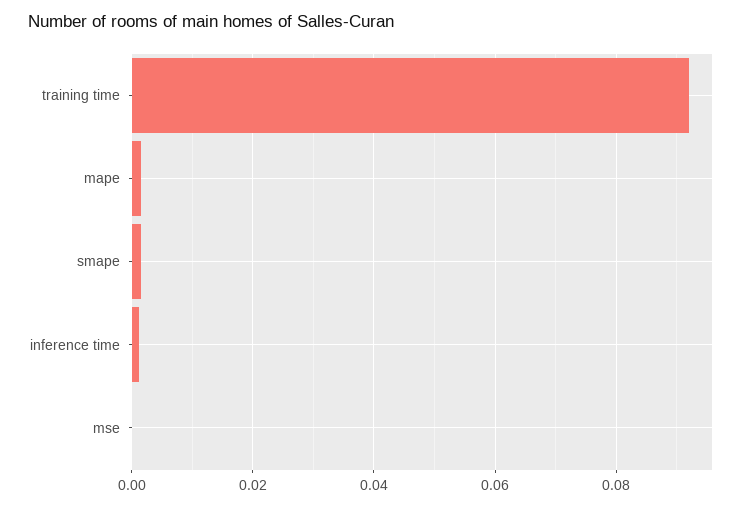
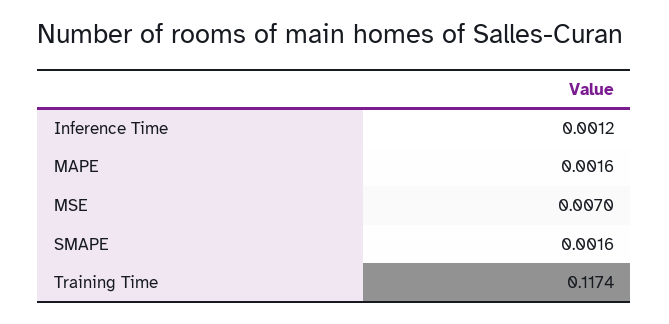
  {
-   "training time": 0.092,
+   "training time": 0.1174,
    "mape": 0.0016,
    "smape": 0.0016,
    "inference time": 0.0012,
-   "mse": 0
+   "mse": 0.007
  }

